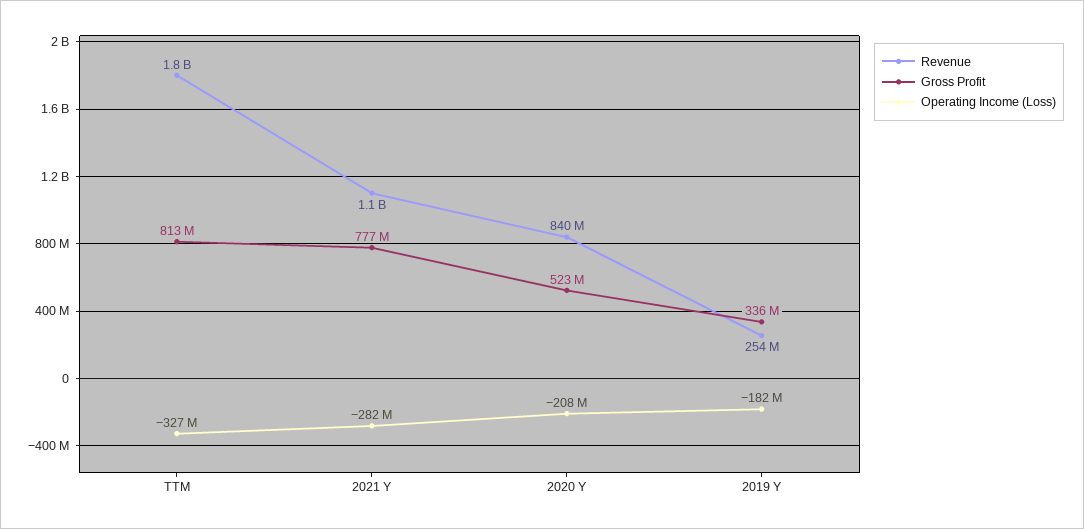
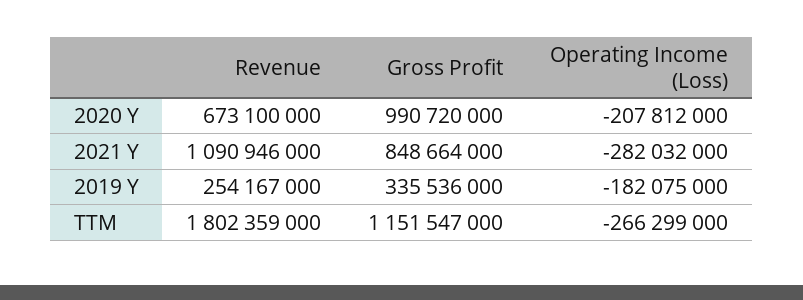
  {
    "Revenue": {
      "TTM": 1802359000,
      "2021 Y": 1090946000,
-     "2020 Y": 840000000,
+     "2020 Y": 673100000,
      "2019 Y": 254167000
    },
    "Gross Profit": {
-     "TTM": 813000000,
+     "TTM": 1151547000,
-     "2021 Y": 777000000,
+     "2021 Y": 848664000,
-     "2020 Y": 523000000,
+     "2020 Y": 990720000,
      "2019 Y": 335536000
    },
    "Operating Income (Loss)": {
-     "TTM": -327000000,
+     "TTM": -266299000,
      "2021 Y": -282032000,
      "2020 Y": -207812000,
      "2019 Y": -182075000
    }
  }

